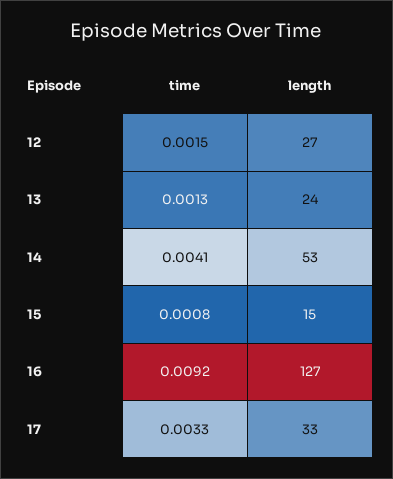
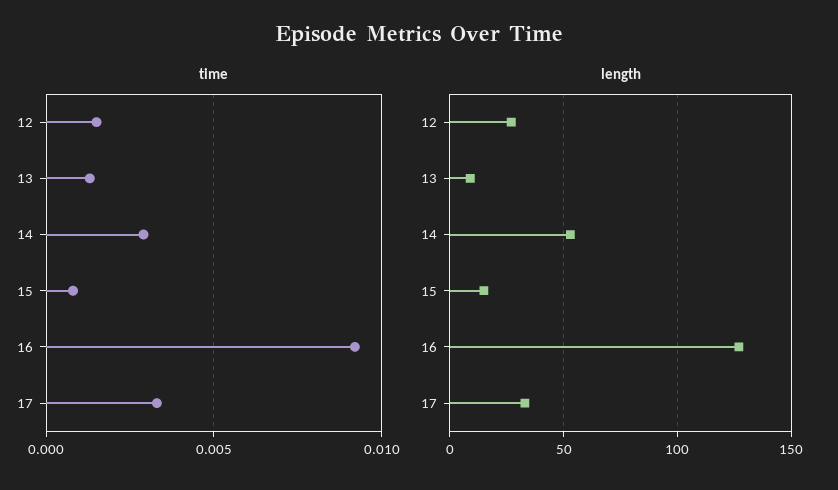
  {
    "time": {
      "12": 0.0015,
      "13": 0.0013,
-     "14": 0.0041,
+     "14": 0.003,
      "15": 0.0008,
      "16": 0.0092,
      "17": 0.0033
    },
    "length": {
      "12": 27,
-     "13": 24,
+     "13": 10,
      "14": 53,
      "15": 15,
      "16": 127,
      "17": 33
    }
  }

